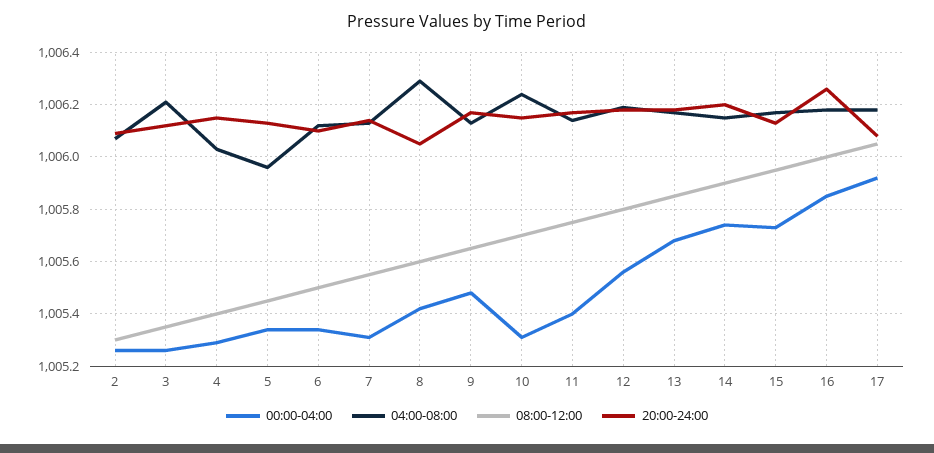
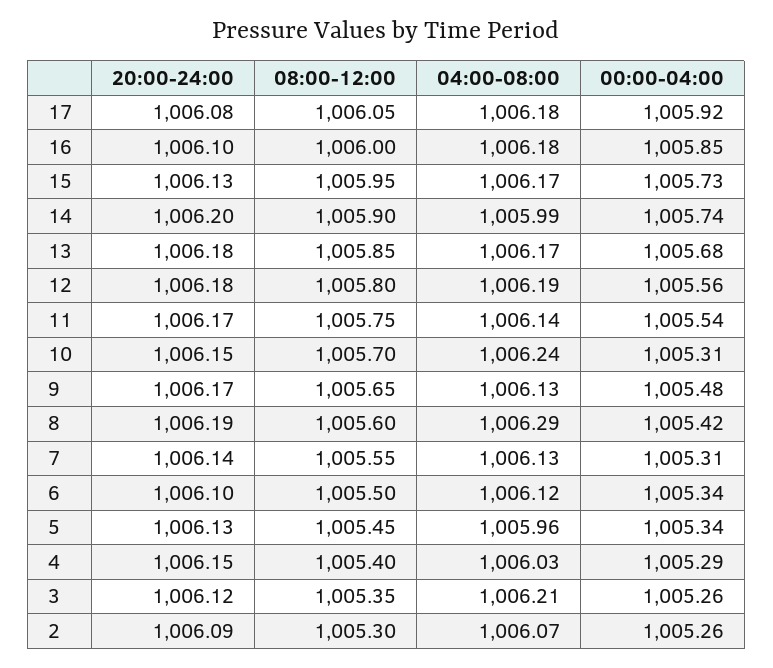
  {
    "00:00-04:00": {
      "2": 1005.26,
      "3": 1005.26,
      "4": 1005.29,
      "5": 1005.34,
      "6": 1005.34,
      "7": 1005.31,
      "8": 1005.42,
      "9": 1005.48,
      "10": 1005.31,
-     "11": 1005.4,
+     "11": 1005.54,
      "12": 1005.56,
      "13": 1005.68,
      "14": 1005.74,
      "15": 1005.73,
      "16": 1005.85,
      "17": 1005.92
    },
    "04:00-08:00": {
      "2": 1006.07,
      "3": 1006.21,
      "4": 1006.03,
      "5": 1005.96,
      "6": 1006.12,
      "7": 1006.13,
      "8": 1006.29,
      "9": 1006.13,
      "10": 1006.24,
      "11": 1006.14,
      "12": 1006.19,
      "13": 1006.17,
-     "14": 1006.15,
+     "14": 1005.99,
      "15": 1006.17,
      "16": 1006.18,
      "17": 1006.18
    },
    "08:00-12:00": {
      "2": 1005.3,
      "3": 1005.35,
      "4": 1005.4,
      "5": 1005.45,
      "6": 1005.5,
      "7": 1005.55,
      "8": 1005.6,
      "9": 1005.65,
      "10": 1005.7,
      "11": 1005.75,
      "12": 1005.8,
      "13": 1005.85,
      "14": 1005.9,
      "15": 1005.95,
      "16": 1006,
      "17": 1006.05
    },
    "20:00-24:00": {
      "2": 1006.09,
      "3": 1006.12,
      "4": 1006.15,
      "5": 1006.13,
      "6": 1006.1,
      "7": 1006.14,
-     "8": 1006.05,
+     "8": 1006.19,
      "9": 1006.17,
      "10": 1006.15,
      "11": 1006.17,
      "12": 1006.18,
      "13": 1006.18,
      "14": 1006.2,
      "15": 1006.13,
-     "16": 1006.25,
+     "16": 1006.1,
      "17": 1006.08
    }
  }

